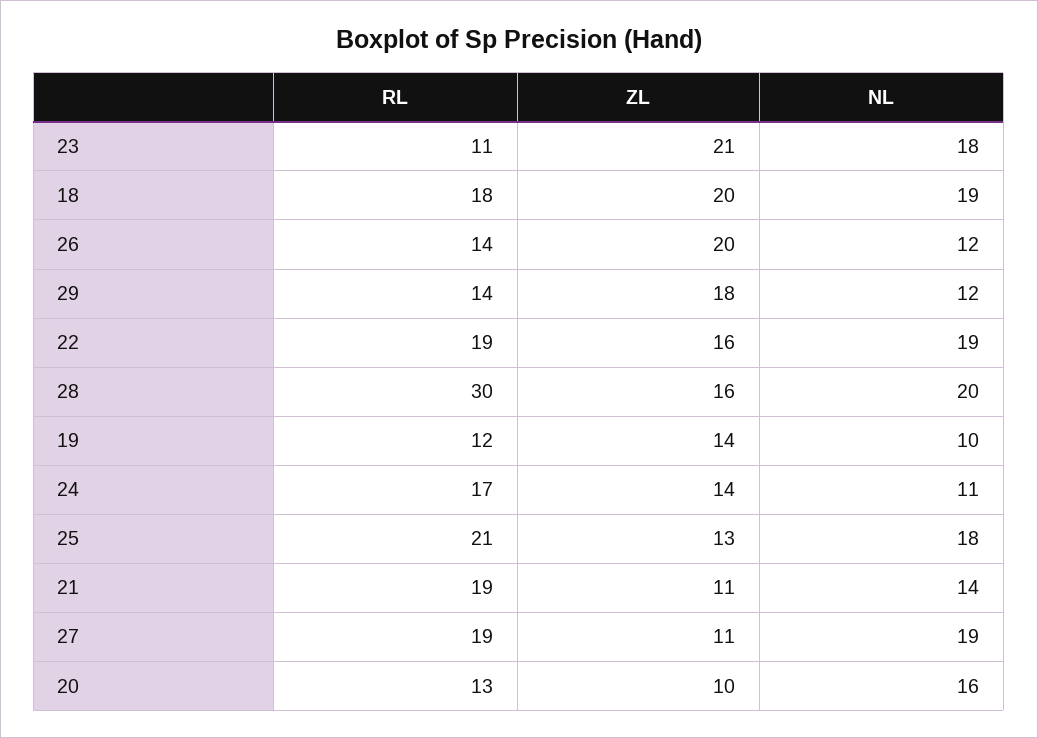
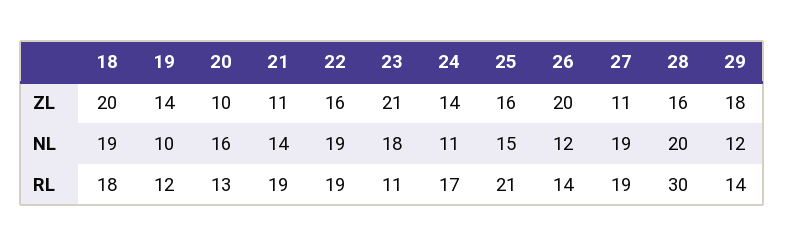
  {
    "RL": {
      "23": 11,
      "18": 18,
      "26": 14,
      "29": 14,
      "22": 19,
      "28": 30,
      "19": 12,
      "24": 17,
      "25": 21,
      "21": 19,
      "27": 19,
      "20": 13
    },
    "ZL": {
      "23": 21,
      "18": 20,
      "26": 20,
      "29": 18,
      "22": 16,
      "28": 16,
      "19": 14,
      "24": 14,
-     "25": 13,
+     "25": 16,
      "21": 11,
      "27": 11,
      "20": 10
    },
    "NL": {
      "23": 18,
      "18": 19,
      "26": 12,
      "29": 12,
      "22": 19,
      "28": 20,
      "19": 10,
      "24": 11,
-     "25": 18,
+     "25": 15,
      "21": 14,
      "27": 19,
      "20": 16
    }
  }

